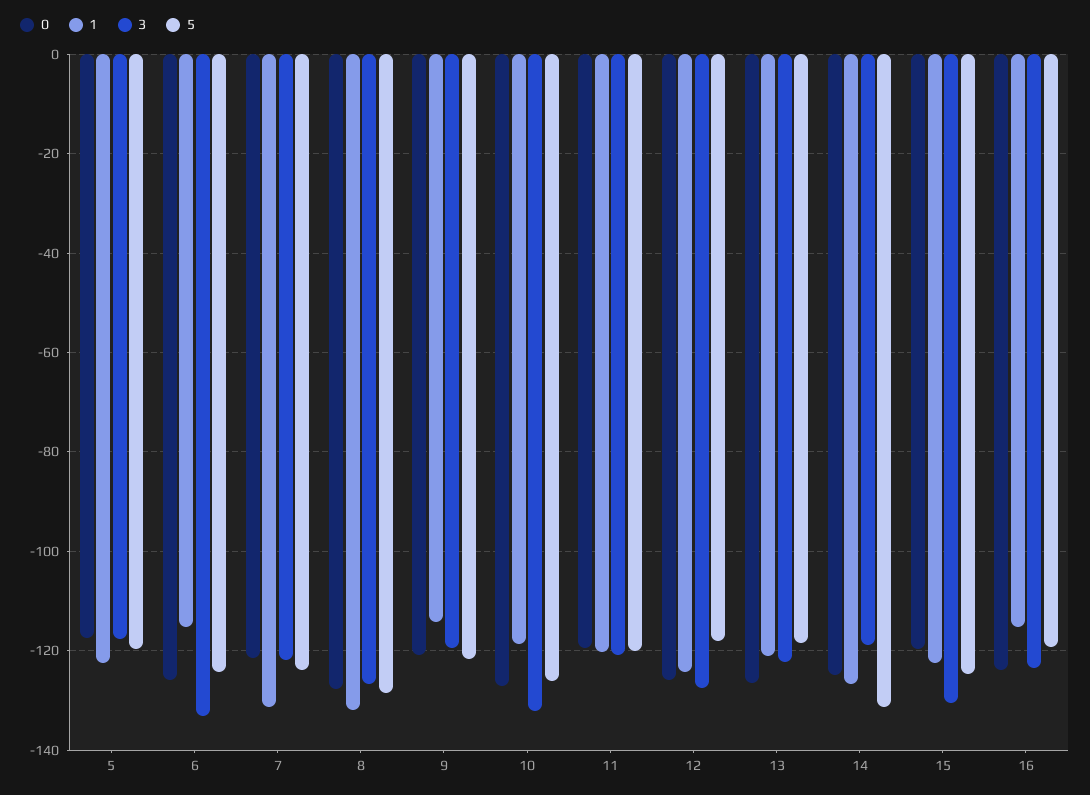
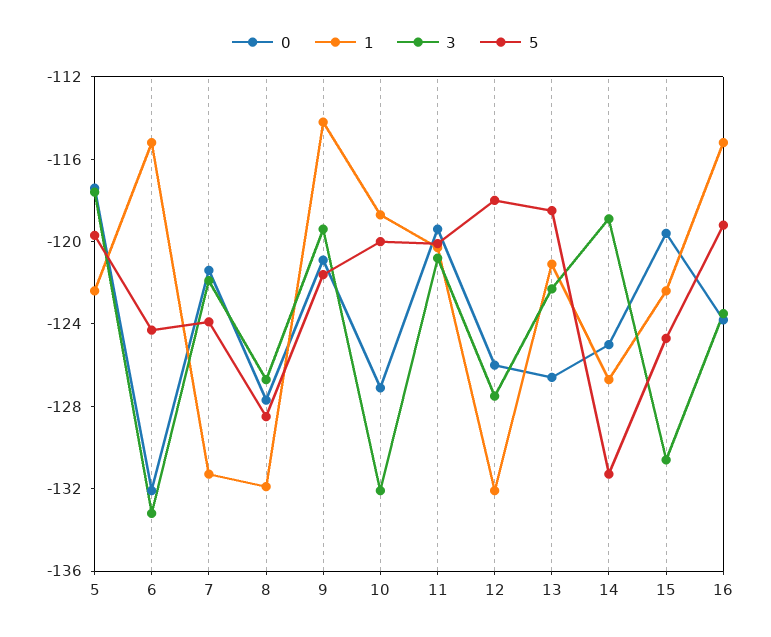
  {
    "0": {
      "5": -117,
-     "6": -126,
+     "6": -132,
      "7": -121,
      "8": -128,
      "9": -121,
      "10": -127,
      "11": -119,
      "12": -126,
      "13": -127,
      "14": -125,
      "15": -120,
      "16": -124
    },
    "1": {
      "5": -122,
      "6": -115,
      "7": -131,
      "8": -132,
      "9": -114,
      "10": -119,
      "11": -120,
-     "12": -124,
+     "12": -132,
      "13": -121,
      "14": -127,
      "15": -122,
      "16": -115
    },
    "3": {
      "5": -118,
      "6": -133,
      "7": -122,
      "8": -127,
      "9": -119,
      "10": -132,
      "11": -121,
      "12": -128,
      "13": -122,
      "14": -119,
      "15": -131,
      "16": -124
    },
    "5": {
      "5": -120,
      "6": -124,
      "7": -124,
      "8": -129,
      "9": -122,
-     "10": -126,
+     "10": -120,
      "11": -120,
      "12": -118,
      "13": -119,
      "14": -131,
      "15": -125,
      "16": -119
    }
  }

